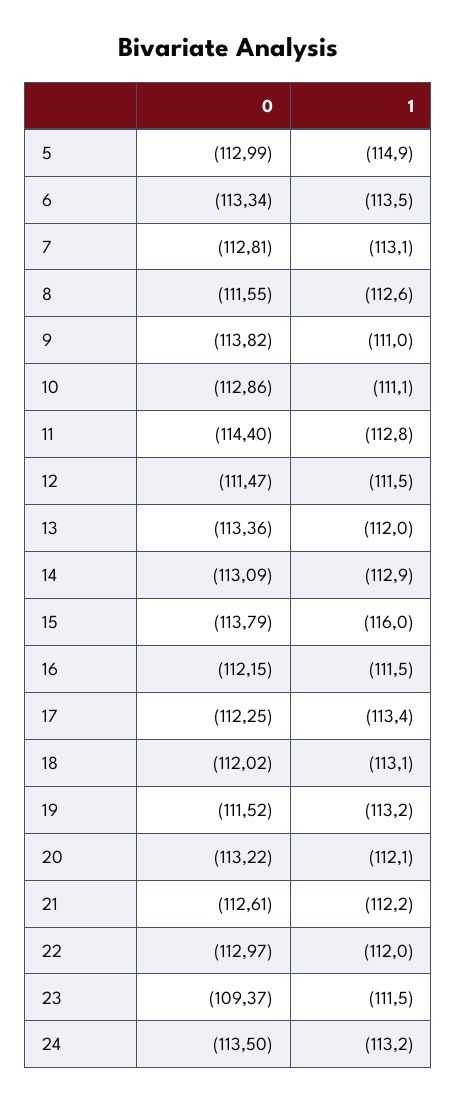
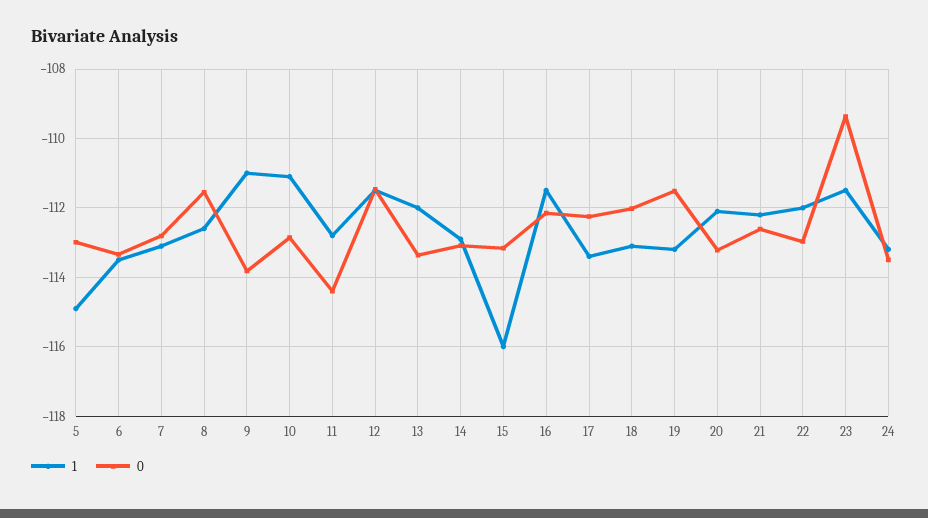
  {
    "0": {
      "5": -112.99,
      "6": -113.34,
      "7": -112.81,
      "8": -111.55,
      "9": -113.82,
      "10": -112.86,
      "11": -114.4,
      "12": -111.47,
      "13": -113.36,
      "14": -113.09,
-     "15": -113.79,
+     "15": -113.2,
      "16": -112.15,
      "17": -112.25,
      "18": -112.02,
      "19": -111.52,
      "20": -113.22,
      "21": -112.61,
      "22": -112.97,
      "23": -109.37,
      "24": -113.5
    },
    "1": {
      "5": -114.9,
      "6": -113.5,
      "7": -113.1,
      "8": -112.6,
      "9": -111,
      "10": -111.1,
      "11": -112.8,
      "12": -111.5,
      "13": -112,
      "14": -112.9,
      "15": -116,
      "16": -111.5,
      "17": -113.4,
      "18": -113.1,
      "19": -113.2,
      "20": -112.1,
      "21": -112.2,
      "22": -112,
      "23": -111.5,
      "24": -113.2
    }
  }

